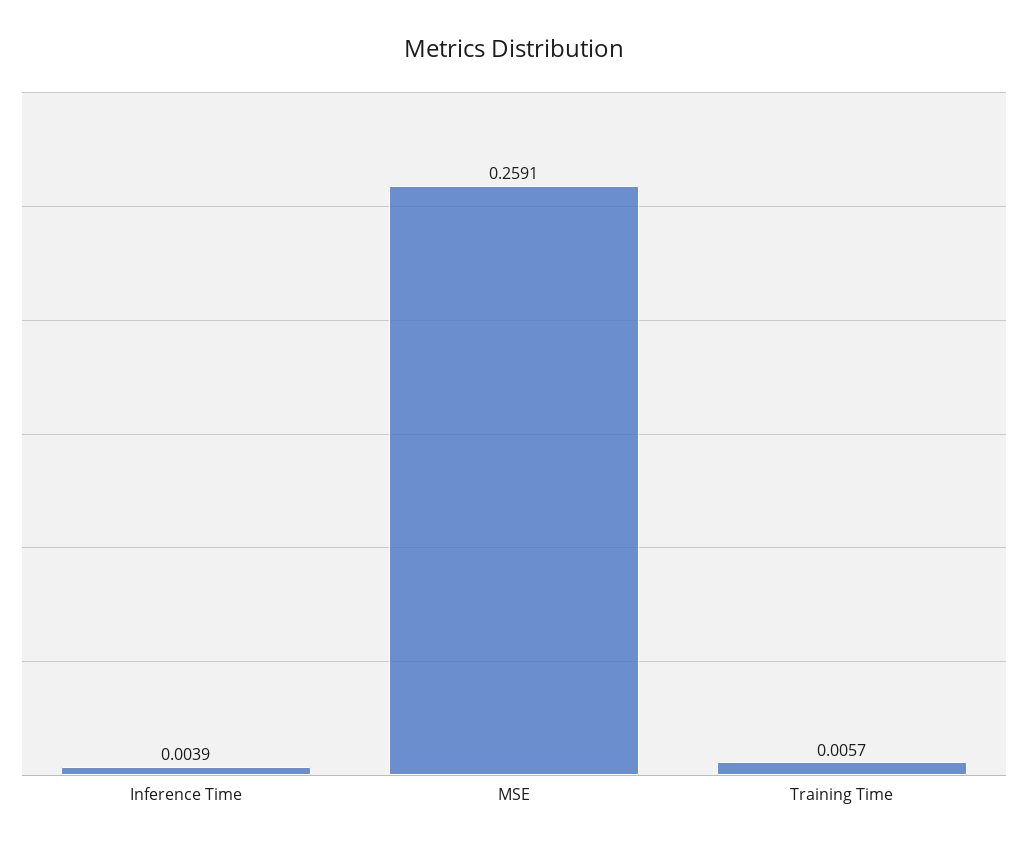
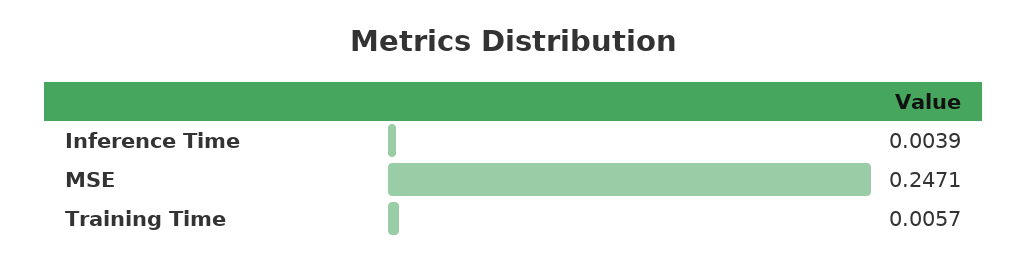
  {
    "Inference Time": 0.0039,
-   "MSE": 0.2591,
+   "MSE": 0.2471,
    "Training Time": 0.0057
  }

